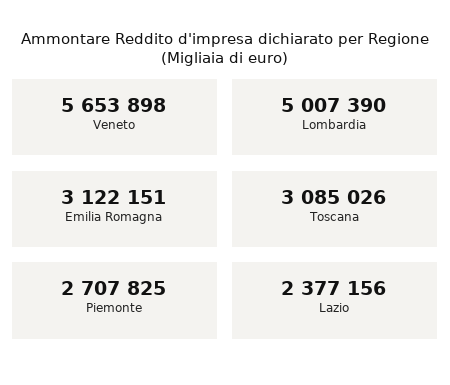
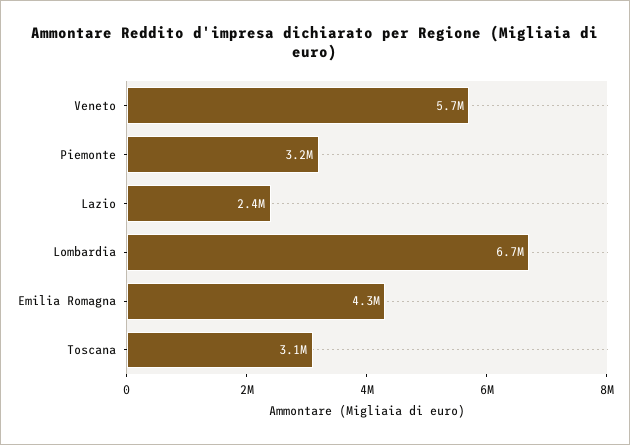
  {
    "Veneto": 5653898,
-   "Lombardia": 5007390,
+   "Lombardia": 6700000,
-   "Emilia Romagna": 3122151,
+   "Emilia Romagna": 4300000,
    "Toscana": 3085026,
-   "Piemonte": 2707825,
+   "Piemonte": 3200000,
    "Lazio": 2377156
  }

